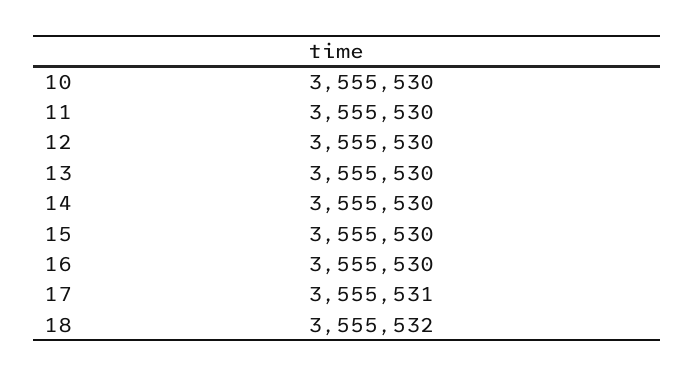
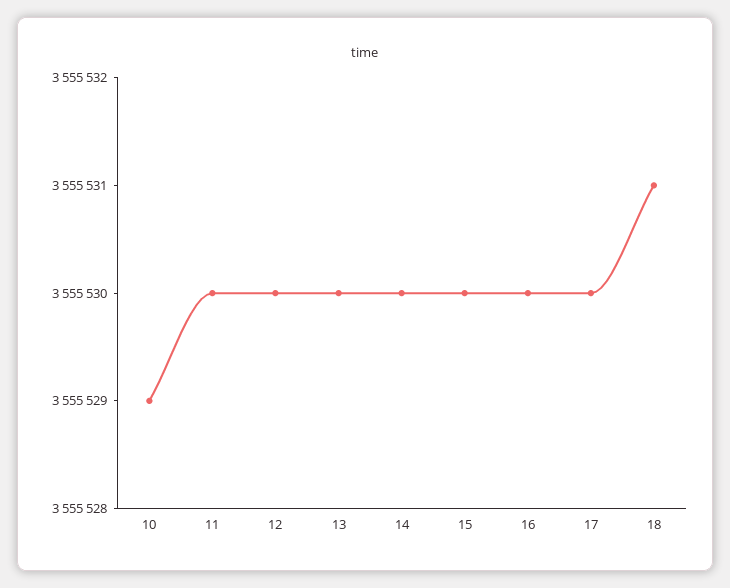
  {
-   "10": 3555530,
+   "10": 3555529,
    "11": 3555530,
    "12": 3555530,
    "13": 3555530,
    "14": 3555530,
    "15": 3555530,
    "16": 3555530,
-   "17": 3555531,
+   "17": 3555530,
-   "18": 3555532
+   "18": 3555531
  }

